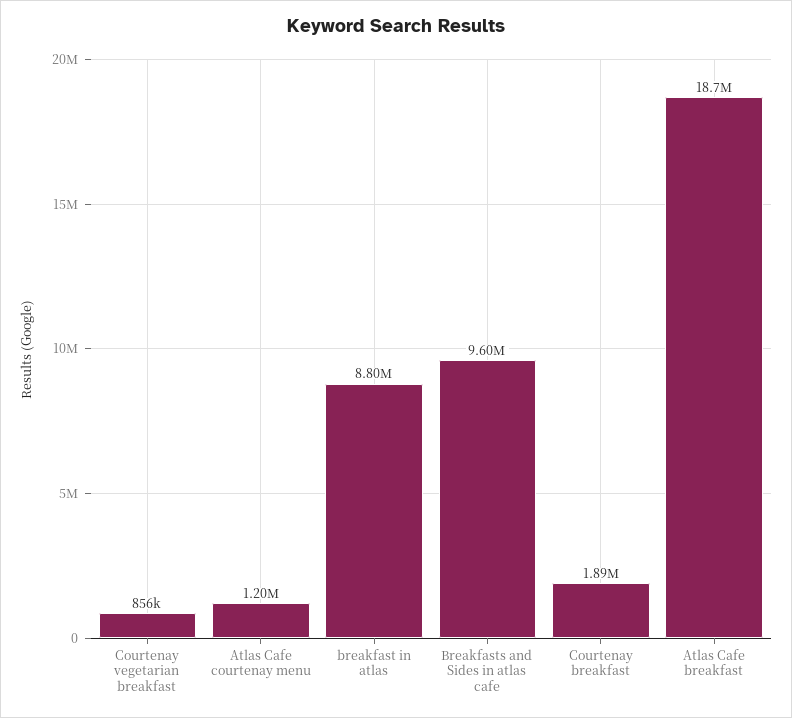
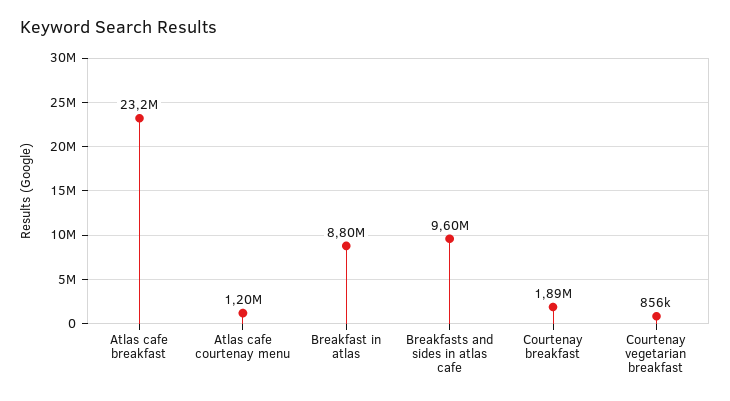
  {
    "Courtenay vegetarian breakfast": 856000,
    "Atlas Cafe courtenay menu": 1200000,
    "breakfast in atlas": 8800000,
    "Breakfasts and Sides in atlas cafe": 9600000,
    "Courtenay breakfast": 1890000,
-   "Atlas Cafe breakfast": 18700000
+   "Atlas Cafe breakfast": 23200000
  }

